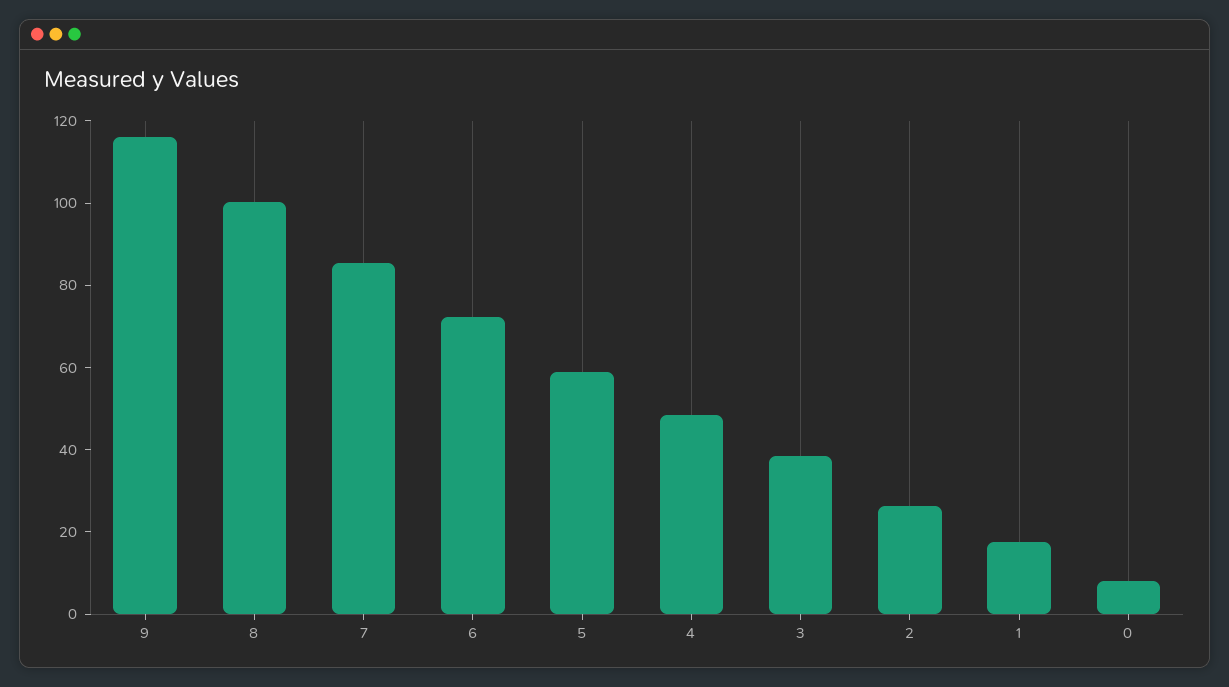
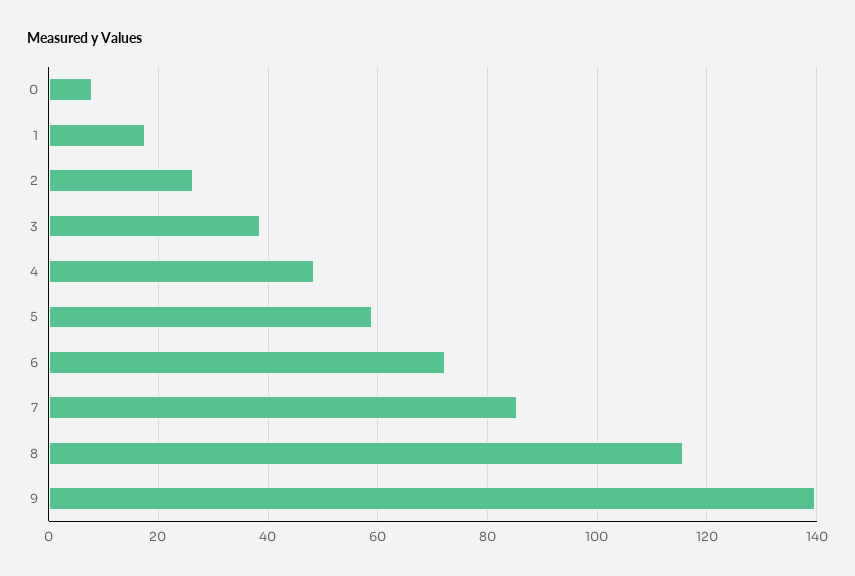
  {
-   "9": 115,
+   "9": 140,
-   "8": 100,
+   "8": 116,
    "7": 86,
    "6": 72,
    "5": 60,
    "4": 48,
    "3": 38,
    "2": 26,
    "1": 18,
    "0": 8
  }

